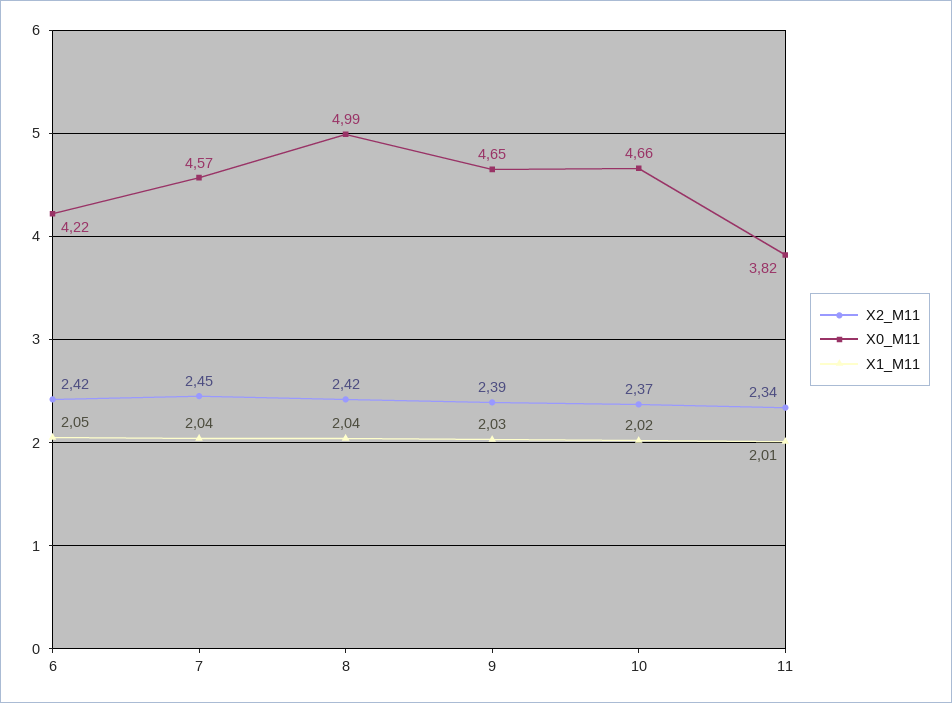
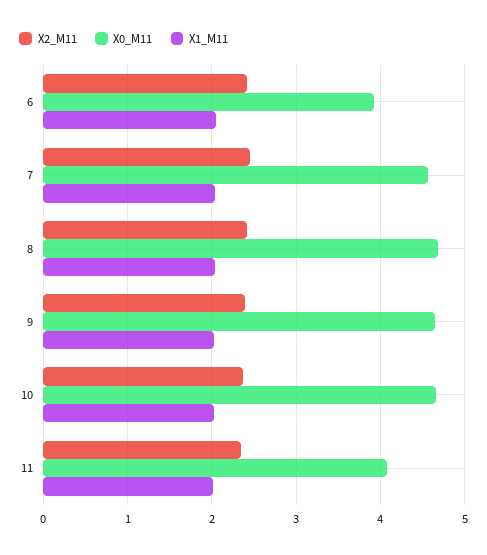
  {
    "X2_M11": {
      "6": 2.42,
      "7": 2.45,
      "8": 2.42,
      "9": 2.39,
      "10": 2.37,
      "11": 2.34
    },
    "X0_M11": {
-     "6": 4.22,
+     "6": 3.9,
      "7": 4.57,
-     "8": 4.99,
+     "8": 4.7,
      "9": 4.65,
      "10": 4.66,
-     "11": 3.82
+     "11": 4.1
    },
    "X1_M11": {
      "6": 2.05,
      "7": 2.04,
      "8": 2.04,
      "9": 2.03,
      "10": 2.02,
      "11": 2.01
    }
  }

